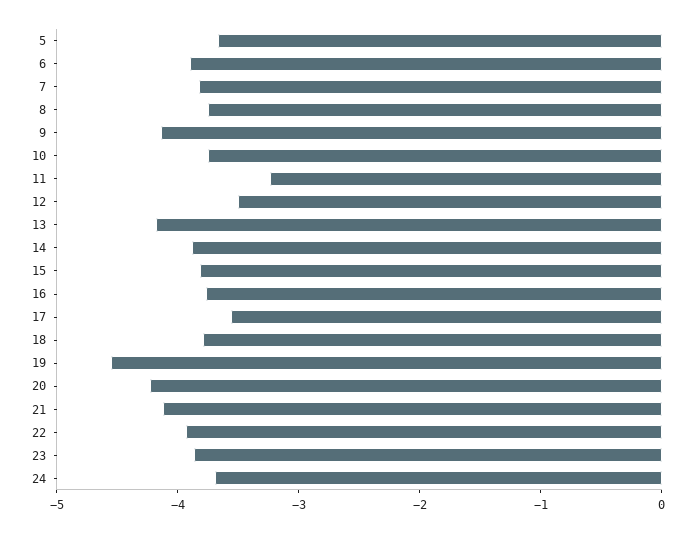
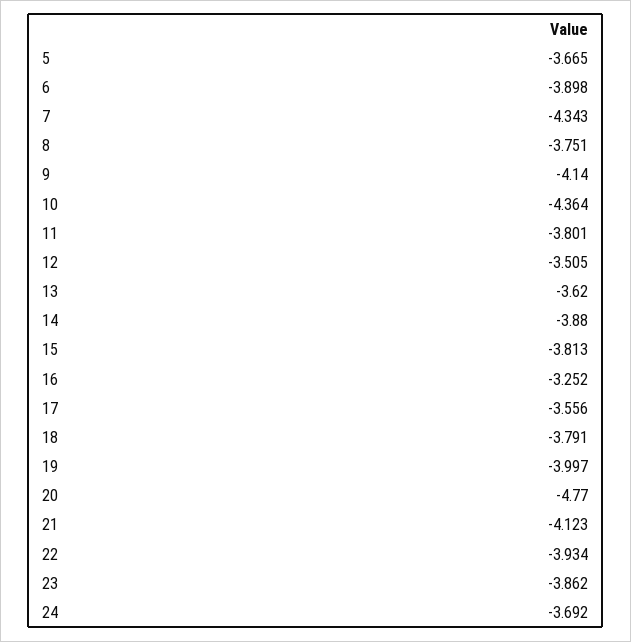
  {
    "5": -3.665,
    "6": -3.898,
-   "7": -3.8,
+   "7": -4.343,
    "8": -3.751,
    "9": -4.14,
-   "10": -3.8,
+   "10": -4.364,
-   "11": -3.2,
+   "11": -3.801,
    "12": -3.505,
-   "13": -4.2,
+   "13": -3.62,
    "14": -3.88,
    "15": -3.813,
-   "16": -3.8,
+   "16": -3.252,
    "17": -3.556,
    "18": -3.791,
-   "19": -4.6,
+   "19": -3.997,
-   "20": -4.2,
+   "20": -4.77,
    "21": -4.123,
    "22": -3.934,
    "23": -3.862,
    "24": -3.692
  }

